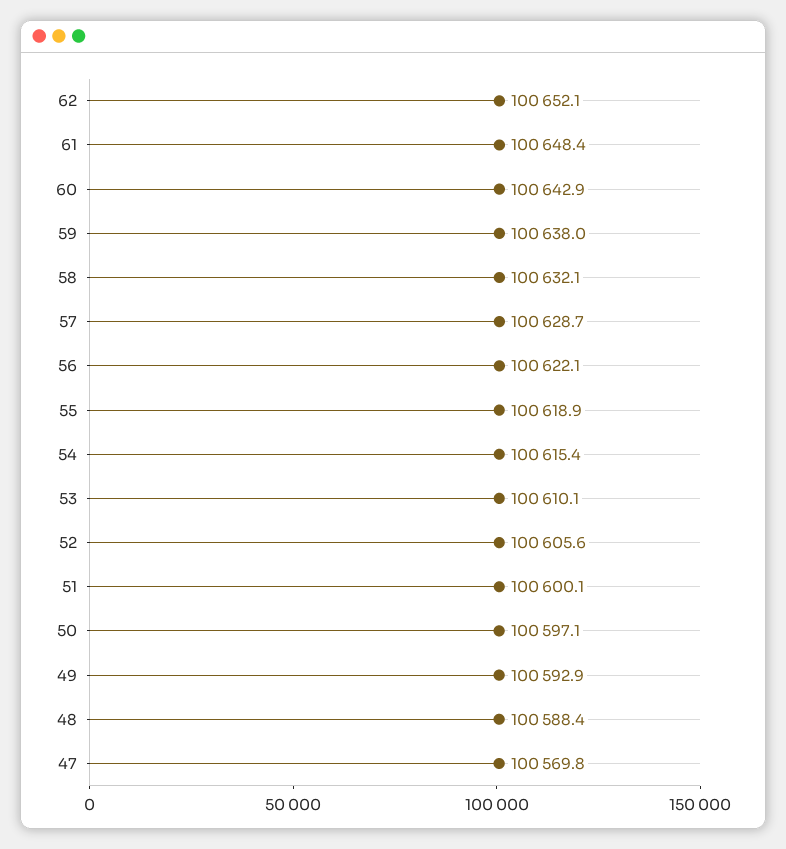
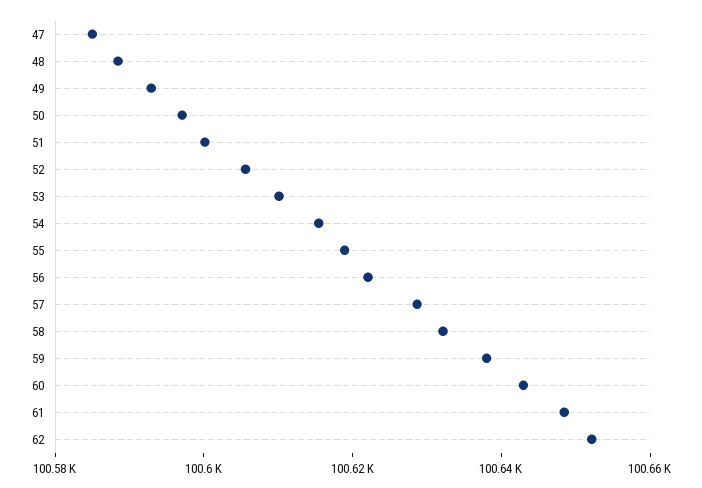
  {
    "62": 100652.1,
    "61": 100648.4,
    "60": 100642.9,
    "59": 100638,
    "58": 100632.1,
    "57": 100628.7,
    "56": 100622.1,
    "55": 100618.9,
    "54": 100615.4,
    "53": 100610.1,
    "52": 100605.6,
    "51": 100600.1,
    "50": 100597.1,
    "49": 100592.9,
    "48": 100588.4,
-   "47": 100569.8
+   "47": 100585
  }

